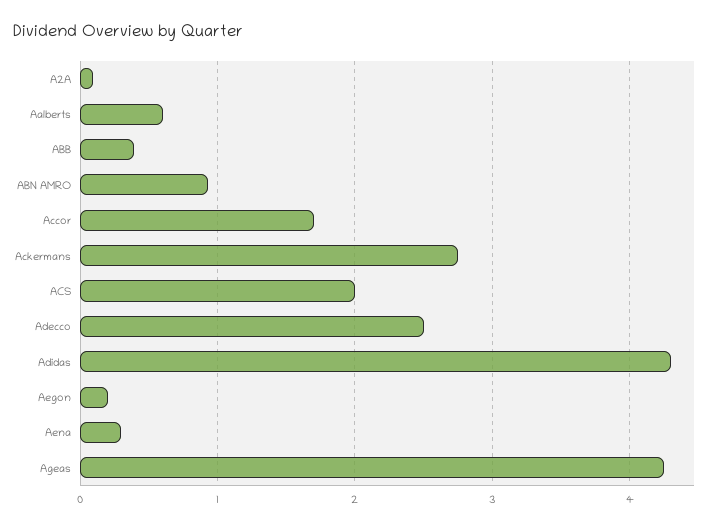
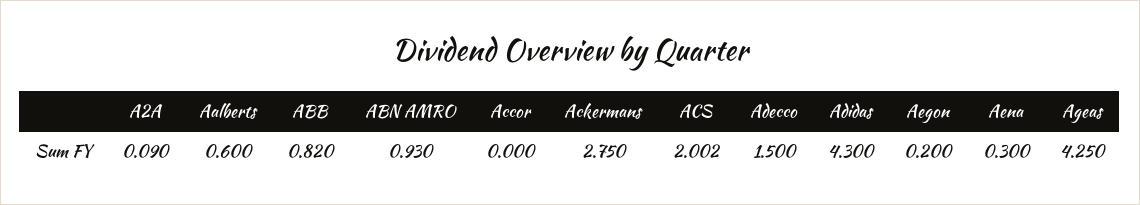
  {
    "A2A": 0.09,
    "Aalberts": 0.6,
-   "ABB": 0.4,
+   "ABB": 0.82,
    "ABN AMRO": 0.93,
-   "Accor": 1.7,
+   "Accor": 0,
    "Ackermans": 2.75,
    "ACS": 2.002,
-   "Adecco": 2.5,
+   "Adecco": 1.5,
    "Adidas": 4.3,
    "Aegon": 0.2,
    "Aena": 0.3,
    "Ageas": 4.25
  }

